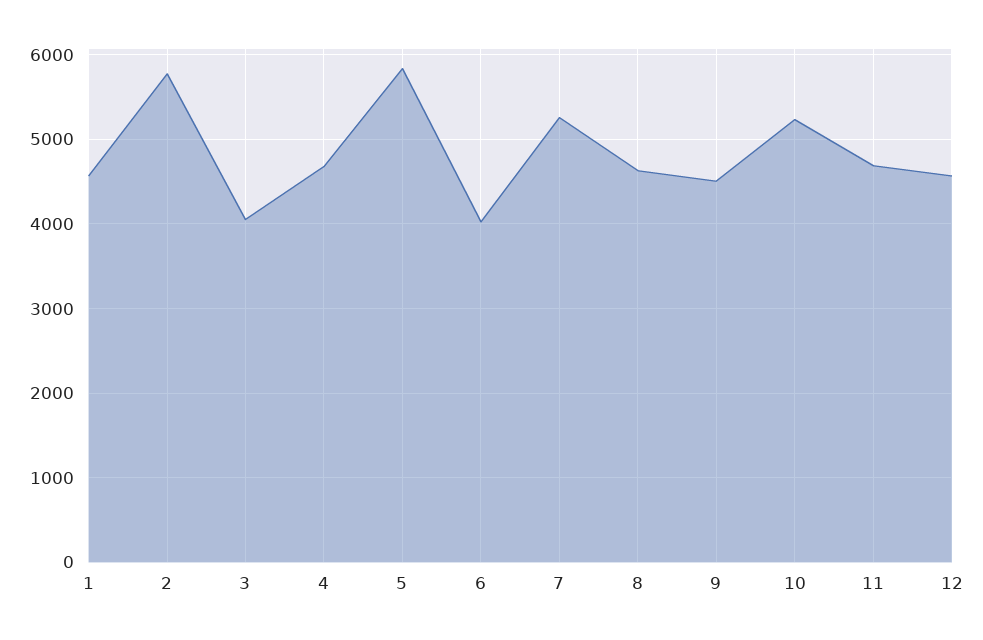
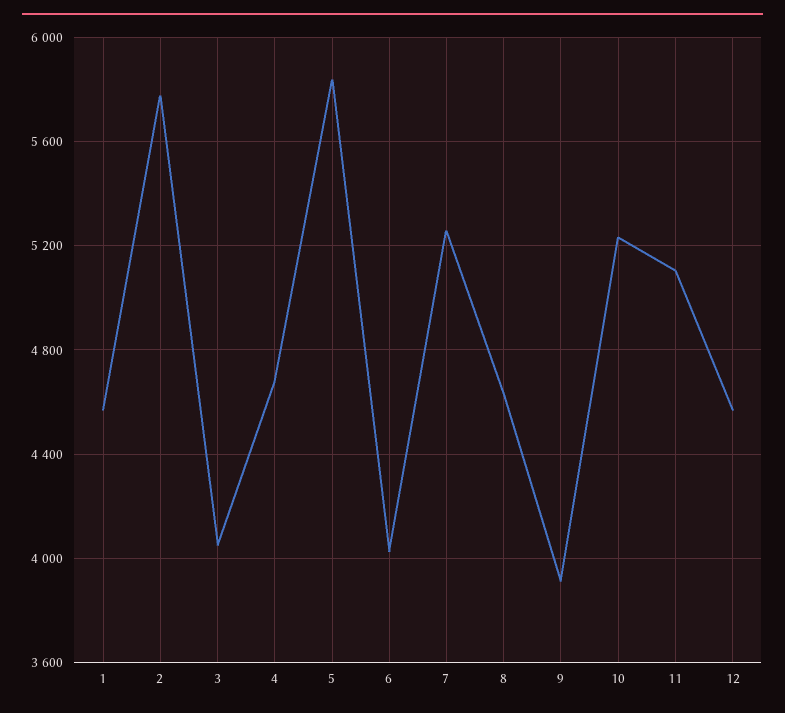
  {
    "1": 4550,
    "2": 5750,
    "3": 4050,
    "4": 4700,
    "5": 5850,
    "6": 4050,
    "7": 5250,
    "8": 4650,
-   "9": 4500,
+   "9": 3900,
    "10": 5250,
-   "11": 4700,
+   "11": 5100,
    "12": 4550
  }

